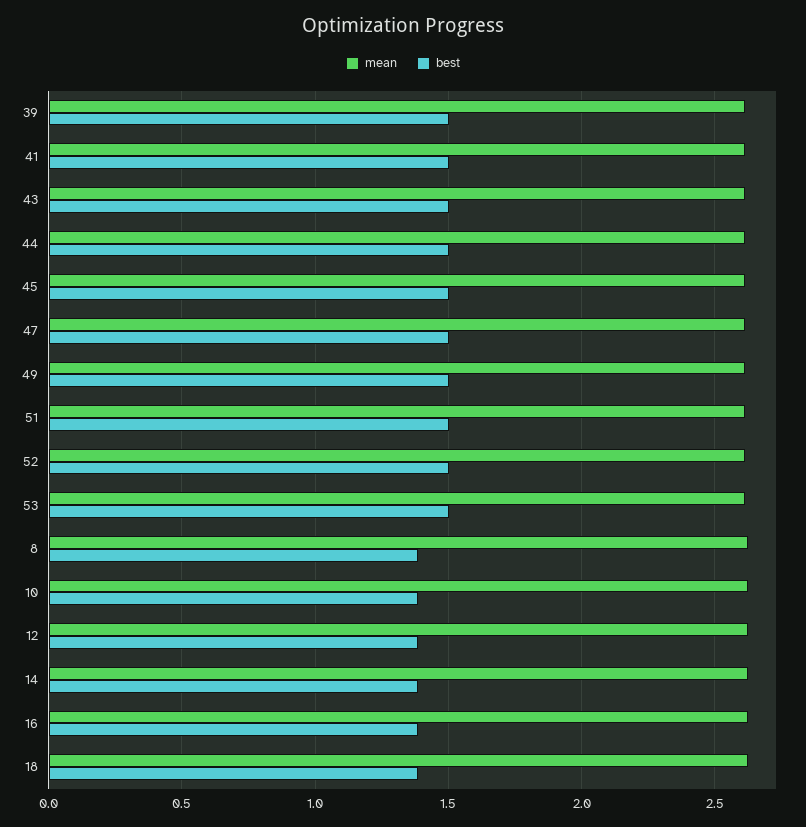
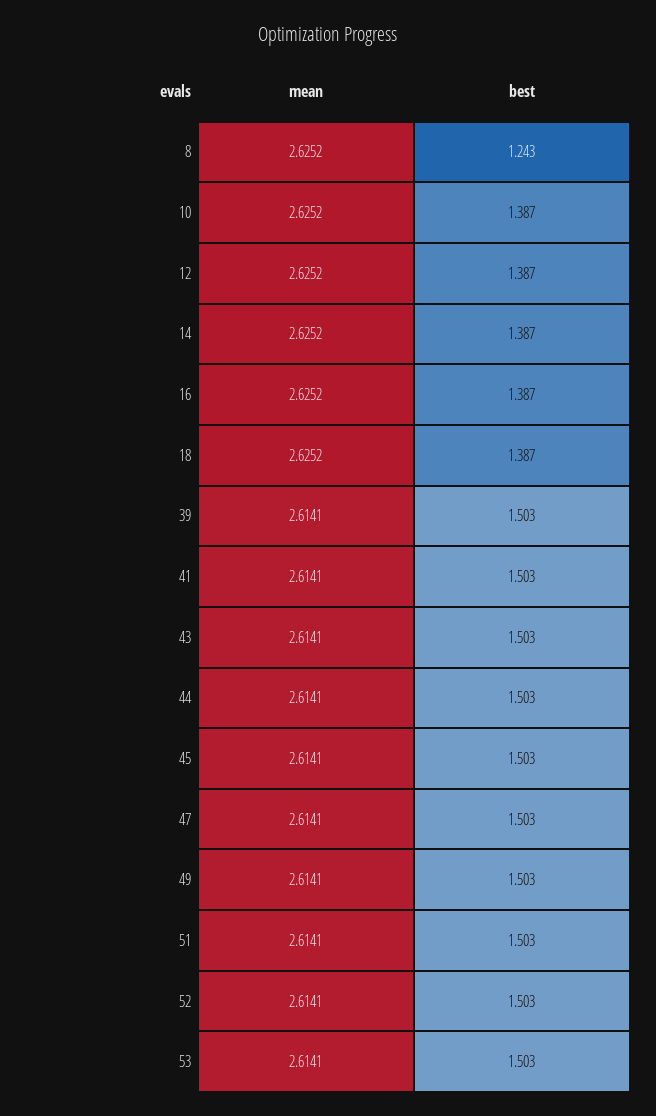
  {
    "mean": {
      "39": 2.6141,
      "41": 2.6141,
      "43": 2.6141,
      "44": 2.6141,
      "45": 2.6141,
      "47": 2.6141,
      "49": 2.6141,
      "51": 2.6141,
      "52": 2.6141,
      "53": 2.6141,
      "8": 2.6252,
      "10": 2.6252,
      "12": 2.6252,
      "14": 2.6252,
      "16": 2.6252,
      "18": 2.6252
    },
    "best": {
      "39": 1.503,
      "41": 1.503,
      "43": 1.503,
      "44": 1.503,
      "45": 1.503,
      "47": 1.503,
      "49": 1.503,
      "51": 1.503,
      "52": 1.503,
      "53": 1.503,
-     "8": 1.4,
+     "8": 1.243,
      "10": 1.387,
      "12": 1.387,
      "14": 1.387,
      "16": 1.387,
      "18": 1.387
    }
  }

